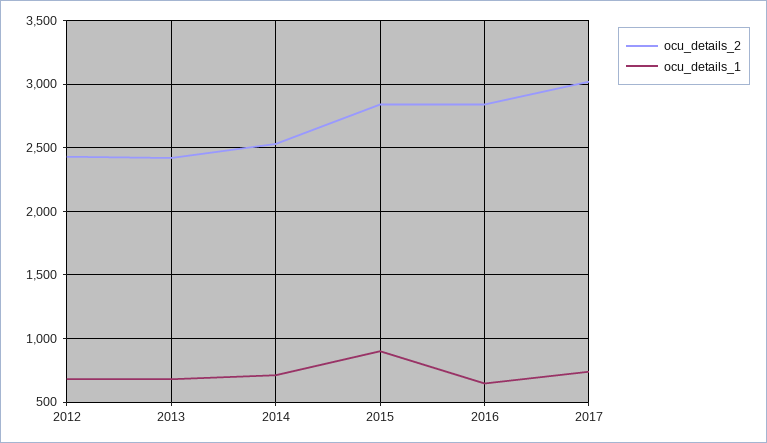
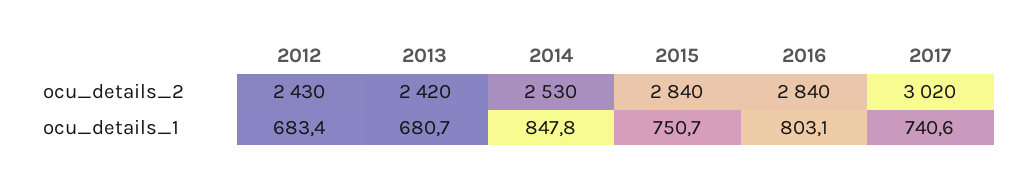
  {
    "ocu_details_2": {
      "2012": 2430,
      "2013": 2420,
      "2014": 2530,
      "2015": 2840,
      "2016": 2840,
      "2017": 3020
    },
    "ocu_details_1": {
      "2012": 683.4,
      "2013": 680.7,
-     "2014": 700,
+     "2014": 847.8,
-     "2015": 900,
+     "2015": 750.7,
-     "2016": 650,
+     "2016": 803.1,
      "2017": 740.6
    }
  }

